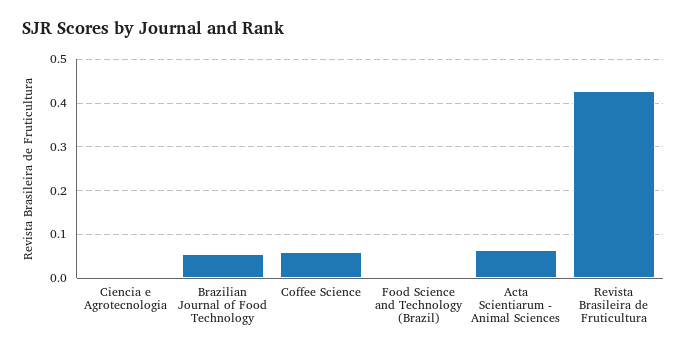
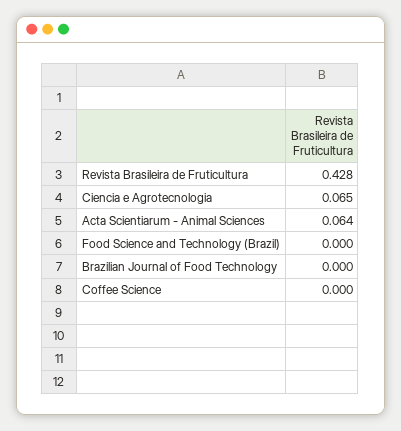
  {
-   "Ciencia e Agrotecnologia": 0,
+   "Ciencia e Agrotecnologia": 0.065,
-   "Brazilian Journal of Food Technology": 0.06,
+   "Brazilian Journal of Food Technology": 0,
-   "Coffee Science": 0.06,
+   "Coffee Science": 0,
    "Food Science and Technology (Brazil)": 0,
    "Acta Scientiarum - Animal Sciences": 0.064,
    "Revista Brasileira de Fruticultura": 0.428
  }

